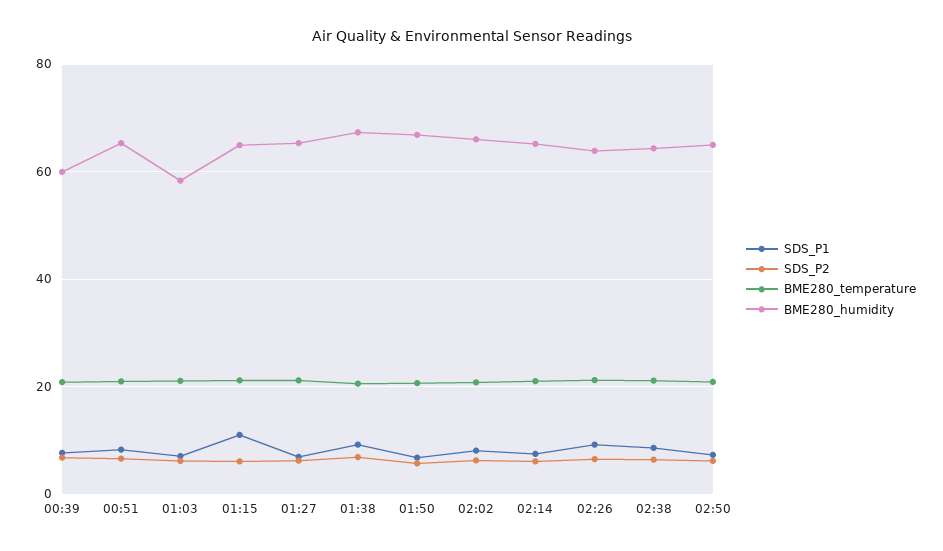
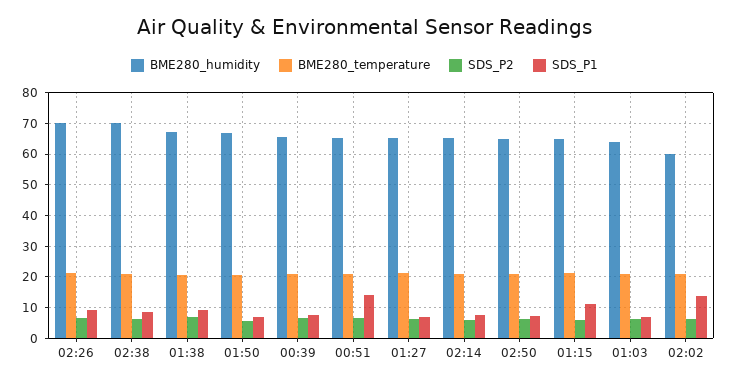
  {
    "SDS_P1": {
      "00:39": 8,
-     "00:51": 8,
+     "00:51": 14,
      "01:03": 8,
      "01:15": 12,
      "01:27": 6,
      "01:38": 10,
      "01:50": 6,
-     "02:02": 8,
+     "02:02": 14,
      "02:14": 8,
      "02:26": 10,
      "02:38": 8,
      "02:50": 8
    },
    "SDS_P2": {
      "00:39": 6,
      "00:51": 6,
      "01:03": 6,
      "01:15": 6,
      "01:27": 6,
      "01:38": 6,
      "01:50": 6,
      "02:02": 6,
      "02:14": 6,
      "02:26": 6,
      "02:38": 6,
      "02:50": 6
    },
    "BME280_temperature": {
      "00:39": 20,
      "00:51": 20,
      "01:03": 22,
      "01:15": 22,
      "01:27": 22,
      "01:38": 20,
      "01:50": 20,
      "02:02": 20,
      "02:14": 22,
      "02:26": 22,
      "02:38": 22,
      "02:50": 20
    },
    "BME280_humidity": {
-     "00:39": 60,
+     "00:39": 66,
      "00:51": 66,
-     "01:03": 58,
+     "01:03": 64,
      "01:15": 64,
      "01:27": 66,
      "01:38": 68,
      "01:50": 66,
-     "02:02": 66,
+     "02:02": 60,
      "02:14": 66,
-     "02:26": 64,
+     "02:26": 70,
-     "02:38": 64,
+     "02:38": 70,
      "02:50": 66
    }
  }

